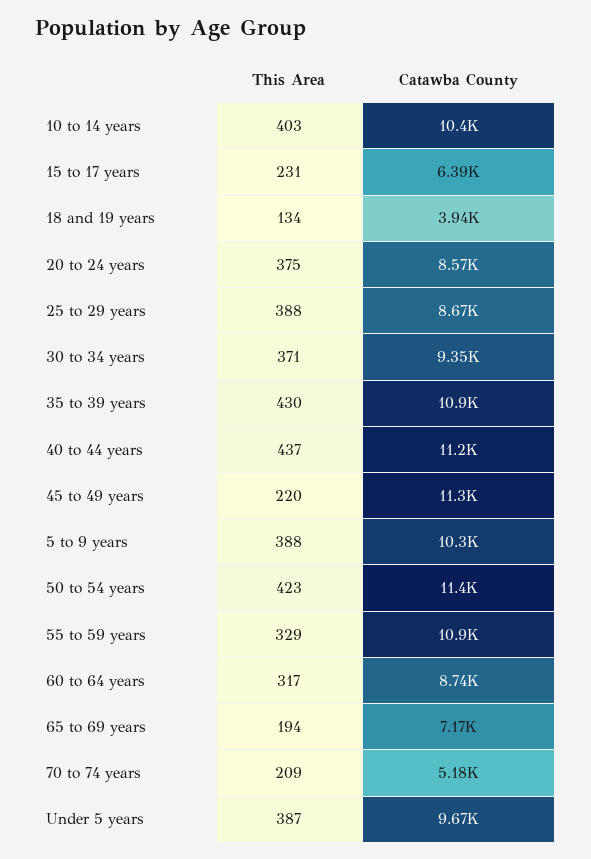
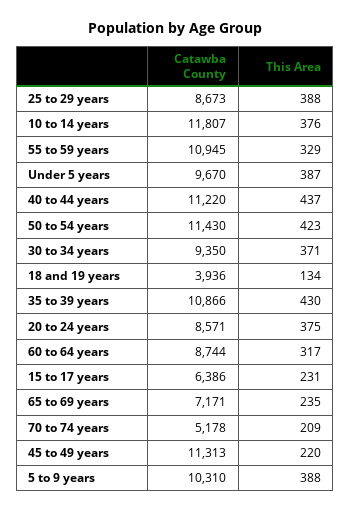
  {
    "This Area": {
-     "10 to 14 years": 403,
+     "10 to 14 years": 376,
      "15 to 17 years": 231,
      "18 and 19 years": 134,
      "20 to 24 years": 375,
      "25 to 29 years": 388,
      "30 to 34 years": 371,
      "35 to 39 years": 430,
      "40 to 44 years": 437,
      "45 to 49 years": 220,
      "5 to 9 years": 388,
      "50 to 54 years": 423,
      "55 to 59 years": 329,
      "60 to 64 years": 317,
-     "65 to 69 years": 194,
+     "65 to 69 years": 235,
      "70 to 74 years": 209,
      "Under 5 years": 387
    },
    "Catawba County": {
-     "10 to 14 years": 10400,
+     "10 to 14 years": 11807,
      "15 to 17 years": 6386,
      "18 and 19 years": 3936,
      "20 to 24 years": 8571,
      "25 to 29 years": 8673,
      "30 to 34 years": 9350,
      "35 to 39 years": 10866,
      "40 to 44 years": 11220,
      "45 to 49 years": 11313,
      "5 to 9 years": 10310,
      "50 to 54 years": 11430,
      "55 to 59 years": 10945,
      "60 to 64 years": 8744,
      "65 to 69 years": 7171,
      "70 to 74 years": 5178,
      "Under 5 years": 9670
    }
  }

